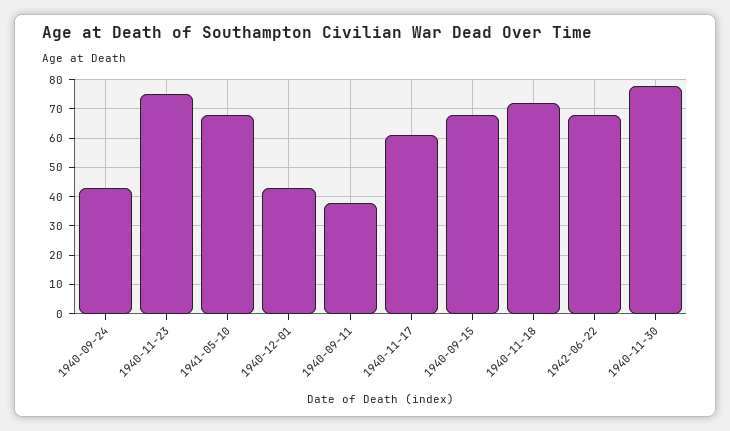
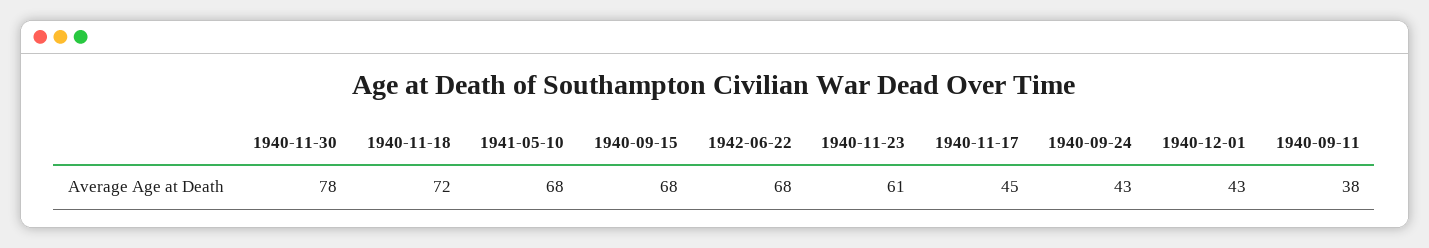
  {
    "1940-09-24": 43,
-   "1940-11-23": 75,
+   "1940-11-23": 61,
    "1941-05-10": 68,
    "1940-12-01": 43,
    "1940-09-11": 38,
-   "1940-11-17": 60,
+   "1940-11-17": 45,
    "1940-09-15": 68,
    "1940-11-18": 72,
    "1942-06-22": 68,
    "1940-11-30": 78
  }

